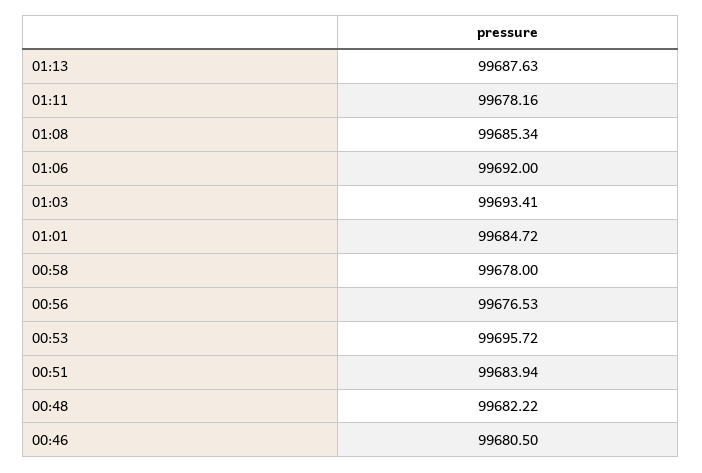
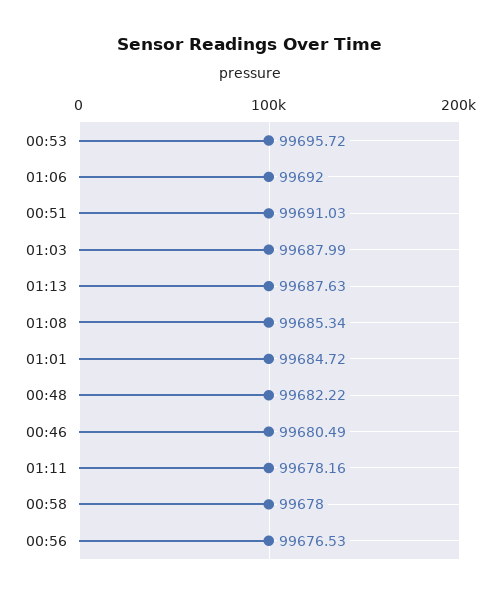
  {
    "01:13": 99687.63,
    "01:11": 99678.16,
    "01:08": 99685.34,
    "01:06": 99692,
-   "01:03": 99693.41,
+   "01:03": 99687.99,
    "01:01": 99684.72,
    "00:58": 99678,
    "00:56": 99676.53,
    "00:53": 99695.72,
-   "00:51": 99683.94,
+   "00:51": 99691.03,
    "00:48": 99682.22,
-   "00:46": 99680.5
+   "00:46": 99680.49
  }

